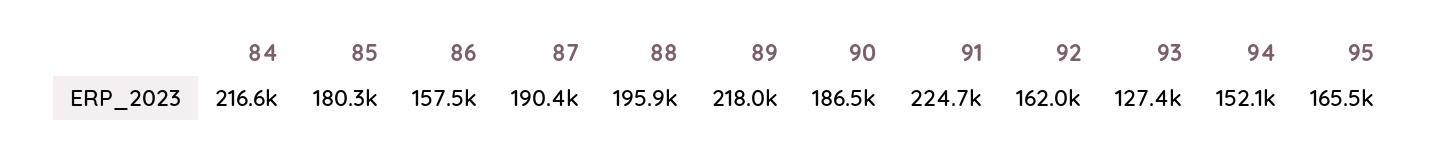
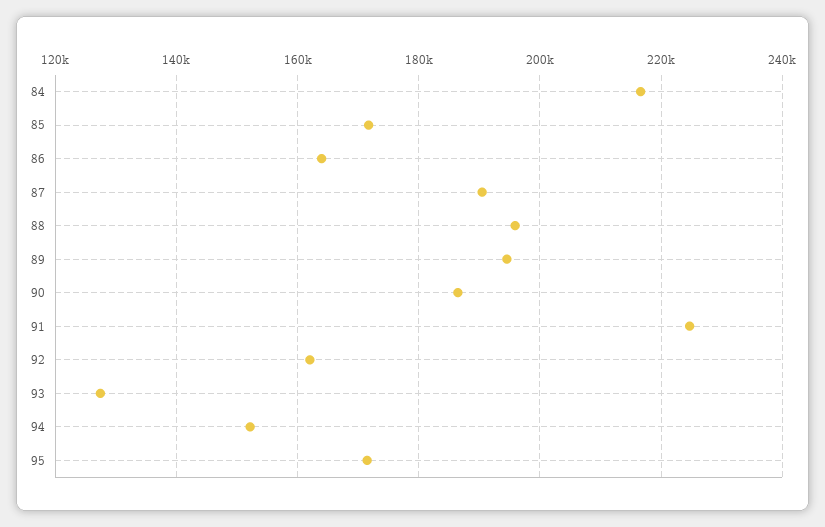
  {
    "84": 216600,
-   "85": 180300,
+   "85": 172000,
-   "86": 157500,
+   "86": 164000,
    "87": 190400,
    "88": 195900,
-   "89": 218000,
+   "89": 194000,
    "90": 186500,
    "91": 224700,
    "92": 162000,
    "93": 127400,
    "94": 152100,
-   "95": 165500
+   "95": 172000
  }

